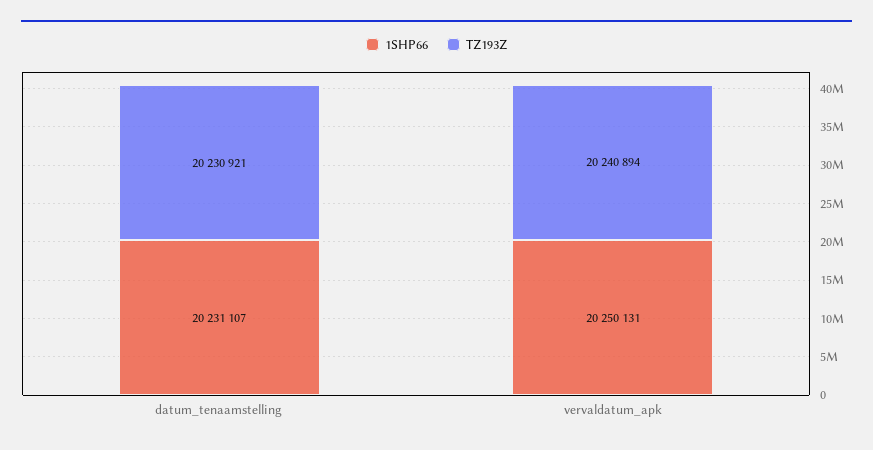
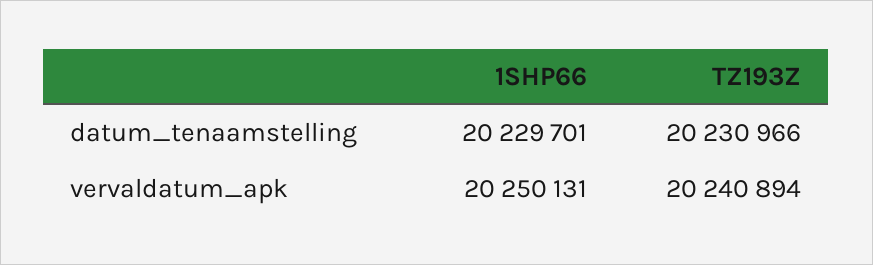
  {
    "1SHP66": {
-     "datum_tenaamstelling": 20231107,
+     "datum_tenaamstelling": 20229701,
      "vervaldatum_apk": 20250131
    },
    "TZ193Z": {
-     "datum_tenaamstelling": 20230921,
+     "datum_tenaamstelling": 20230966,
      "vervaldatum_apk": 20240894
    }
  }

